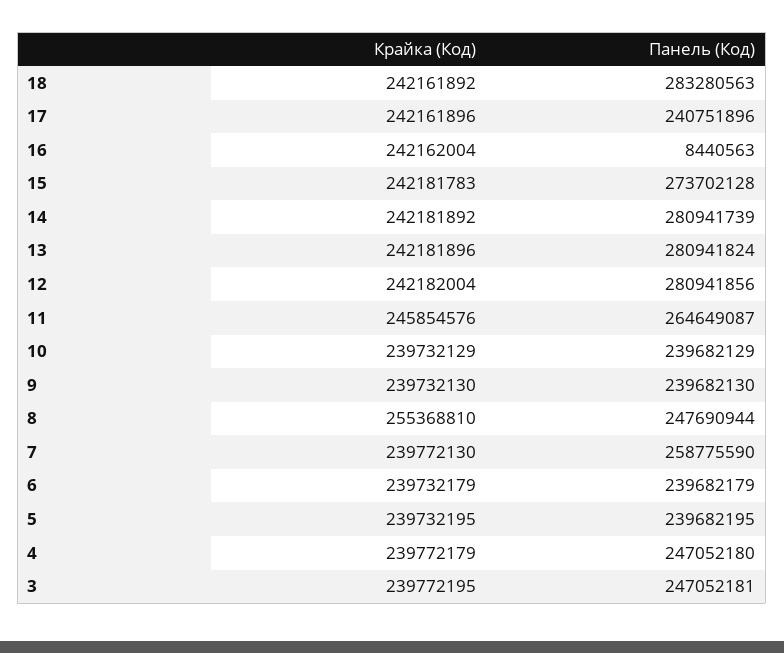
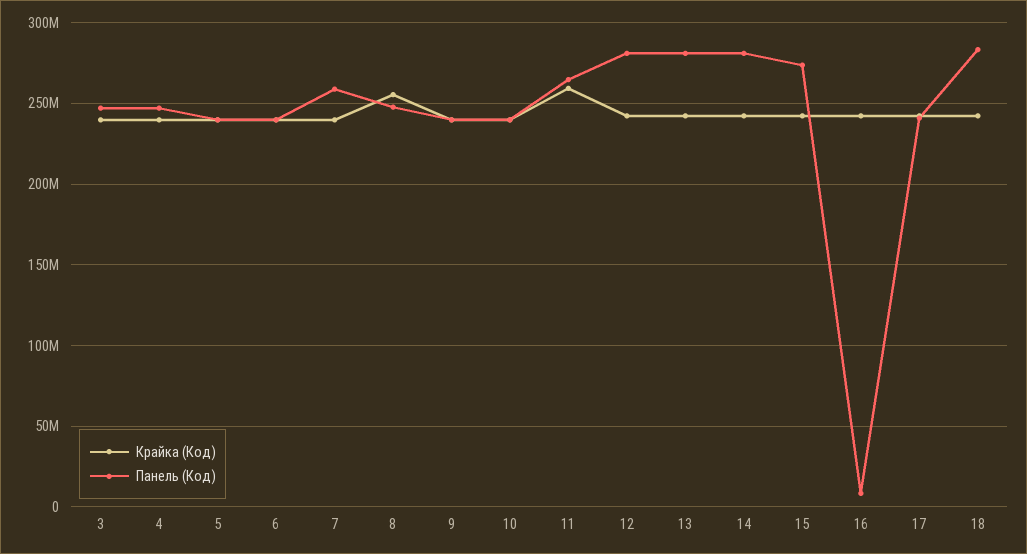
  {
    "Крайка (Код)": {
      "18": 242161892,
      "17": 242161896,
      "16": 242162004,
      "15": 242181783,
      "14": 242181892,
      "13": 242181896,
      "12": 242182004,
-     "11": 245854576,
+     "11": 260000000,
      "10": 239732129,
      "9": 239732130,
      "8": 255368810,
      "7": 239772130,
      "6": 239732179,
      "5": 239732195,
      "4": 239772179,
      "3": 239772195
    },
    "Панель (Код)": {
      "18": 283280563,
      "17": 240751896,
      "16": 8440563,
      "15": 273702128,
      "14": 280941739,
      "13": 280941824,
      "12": 280941856,
      "11": 264649087,
      "10": 239682129,
      "9": 239682130,
      "8": 247690944,
      "7": 258775590,
      "6": 239682179,
      "5": 239682195,
      "4": 247052180,
      "3": 247052181
    }
  }

